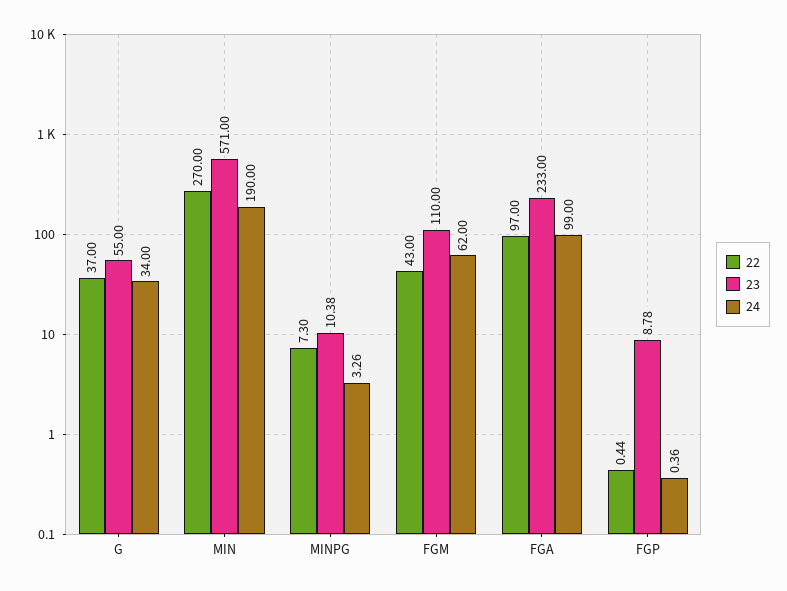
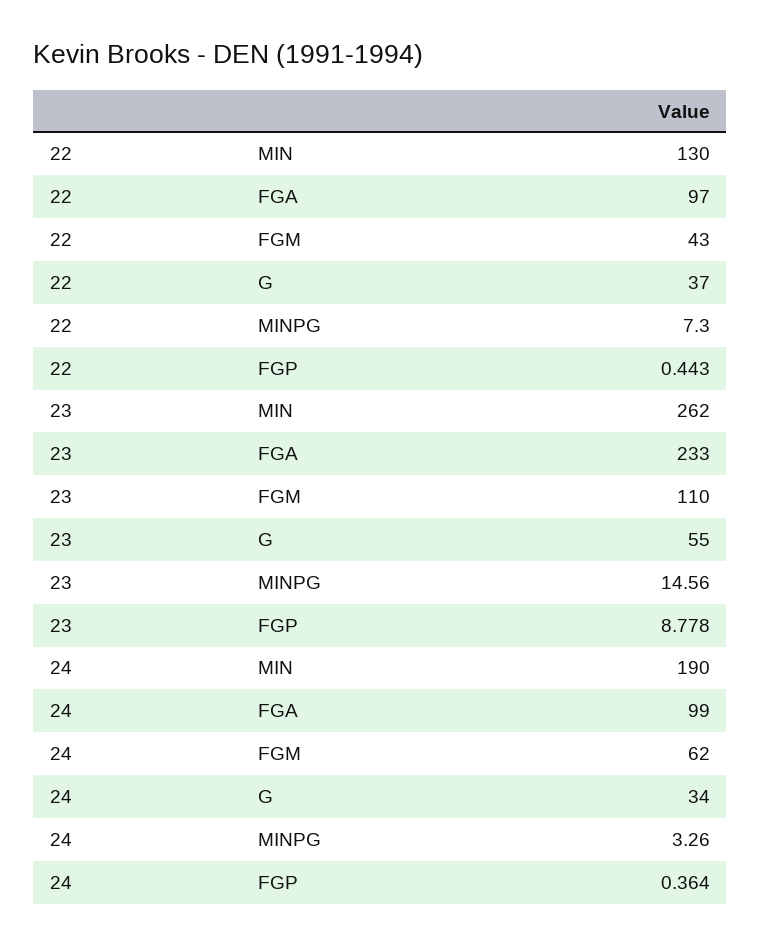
  {
    "22": {
      "G": 37,
-     "MIN": 270,
+     "MIN": 130,
      "MINPG": 7.3,
      "FGM": 43,
      "FGA": 97,
      "FGP": 0.443
    },
    "23": {
      "G": 55,
-     "MIN": 571,
+     "MIN": 262,
-     "MINPG": 10.38,
+     "MINPG": 14.56,
      "FGM": 110,
      "FGA": 233,
      "FGP": 8.778
    },
    "24": {
      "G": 34,
      "MIN": 190,
      "MINPG": 3.26,
      "FGM": 62,
      "FGA": 99,
      "FGP": 0.364
    }
  }

